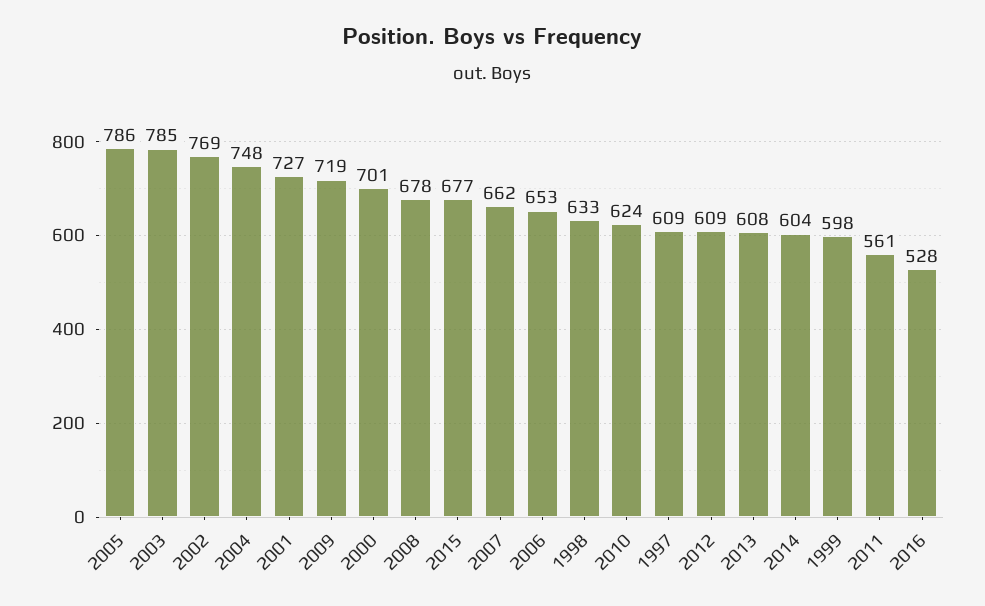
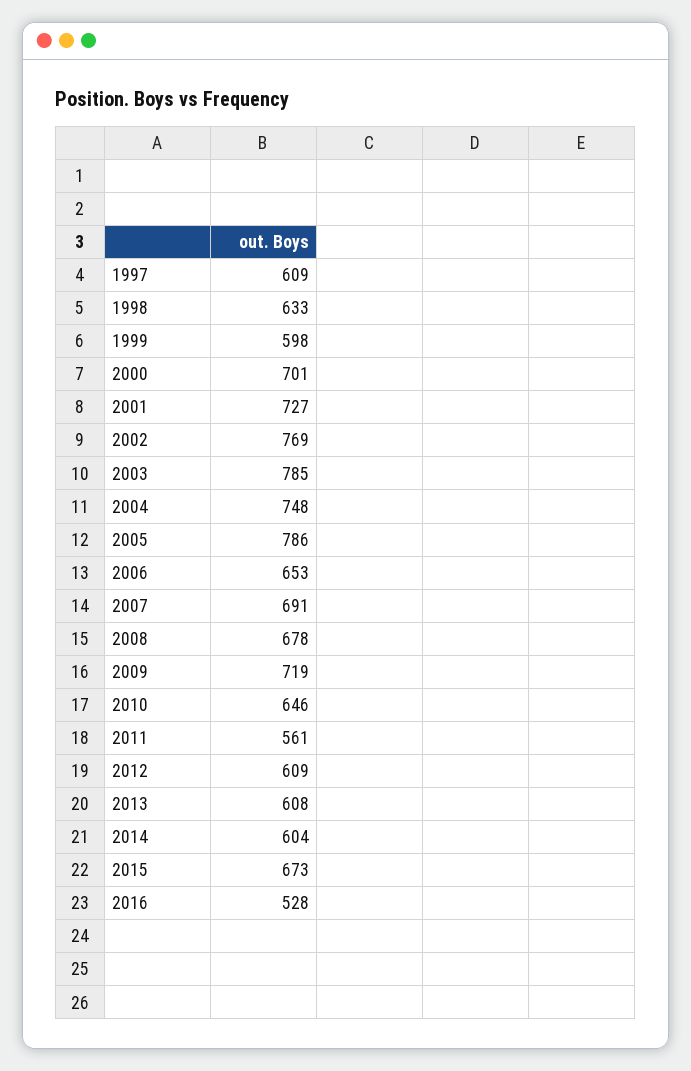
  {
    "2005": 786,
    "2003": 785,
    "2002": 769,
    "2004": 748,
    "2001": 727,
    "2009": 719,
    "2000": 701,
    "2008": 678,
-   "2015": 677,
+   "2015": 673,
-   "2007": 662,
+   "2007": 691,
    "2006": 653,
    "1998": 633,
-   "2010": 624,
+   "2010": 646,
    "1997": 609,
    "2012": 609,
    "2013": 608,
    "2014": 604,
    "1999": 598,
    "2011": 561,
    "2016": 528
  }

